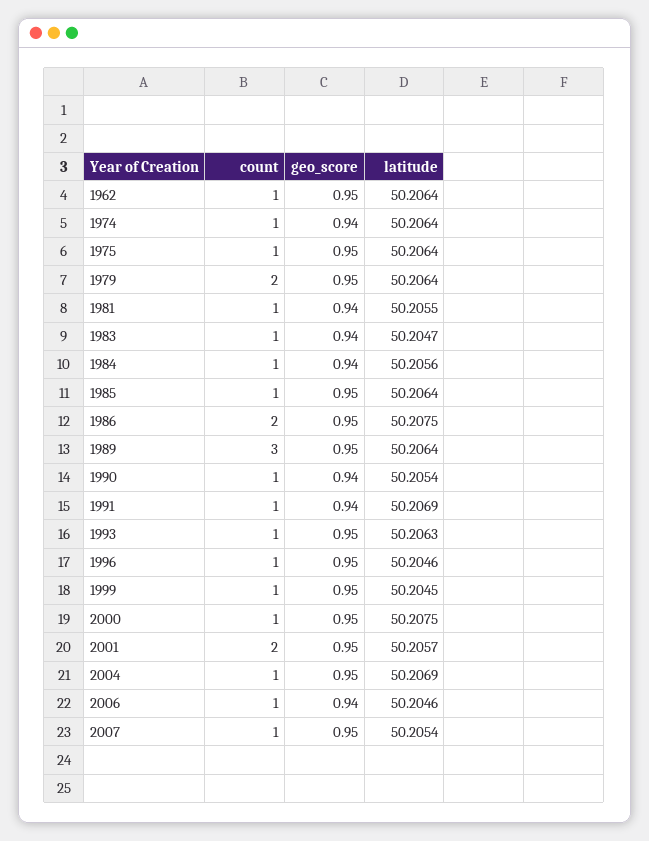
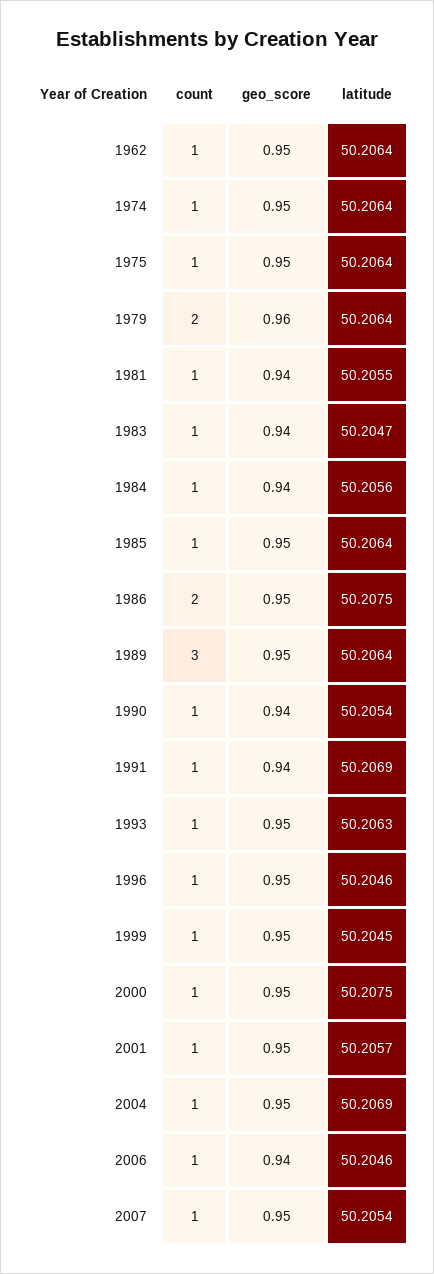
  {
    "count": {
      "1962": 1,
      "1974": 1,
      "1975": 1,
      "1979": 2,
      "1981": 1,
      "1983": 1,
      "1984": 1,
      "1985": 1,
      "1986": 2,
      "1989": 3,
      "1990": 1,
      "1991": 1,
      "1993": 1,
      "1996": 1,
      "1999": 1,
      "2000": 1,
-     "2001": 2,
+     "2001": 1,
      "2004": 1,
      "2006": 1,
      "2007": 1
    },
    "geo_score": {
      "1962": 0.95,
-     "1974": 0.94,
+     "1974": 0.95,
      "1975": 0.95,
-     "1979": 0.95,
+     "1979": 0.96,
      "1981": 0.94,
      "1983": 0.94,
      "1984": 0.94,
      "1985": 0.95,
      "1986": 0.95,
      "1989": 0.95,
      "1990": 0.94,
      "1991": 0.94,
      "1993": 0.95,
      "1996": 0.95,
      "1999": 0.95,
      "2000": 0.95,
      "2001": 0.95,
      "2004": 0.95,
      "2006": 0.94,
      "2007": 0.95
    },
    "latitude": {
      "1962": 50.2064,
      "1974": 50.2064,
      "1975": 50.2064,
      "1979": 50.2064,
      "1981": 50.2055,
      "1983": 50.2047,
      "1984": 50.2056,
      "1985": 50.2064,
      "1986": 50.2075,
      "1989": 50.2064,
      "1990": 50.2054,
      "1991": 50.2069,
      "1993": 50.2063,
      "1996": 50.2046,
      "1999": 50.2045,
      "2000": 50.2075,
      "2001": 50.2057,
      "2004": 50.2069,
      "2006": 50.2046,
      "2007": 50.2054
    }
  }

